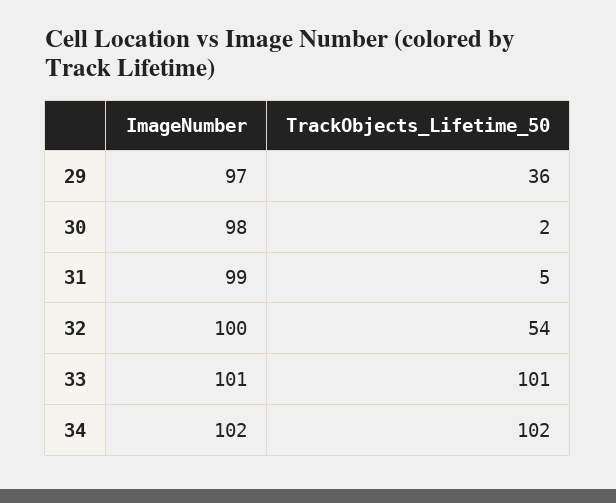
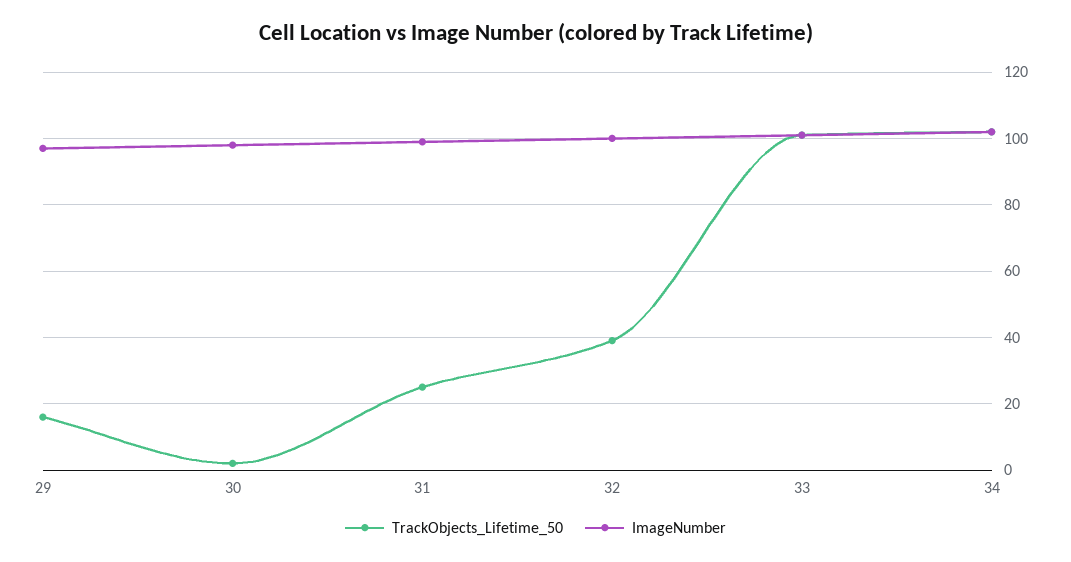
  {
    "ImageNumber": {
      "29": 97,
      "30": 98,
      "31": 99,
      "32": 100,
      "33": 101,
      "34": 102
    },
    "TrackObjects_Lifetime_50": {
-     "29": 36,
+     "29": 15,
      "30": 2,
-     "31": 5,
+     "31": 25,
-     "32": 54,
+     "32": 40,
      "33": 101,
      "34": 102
    }
  }

